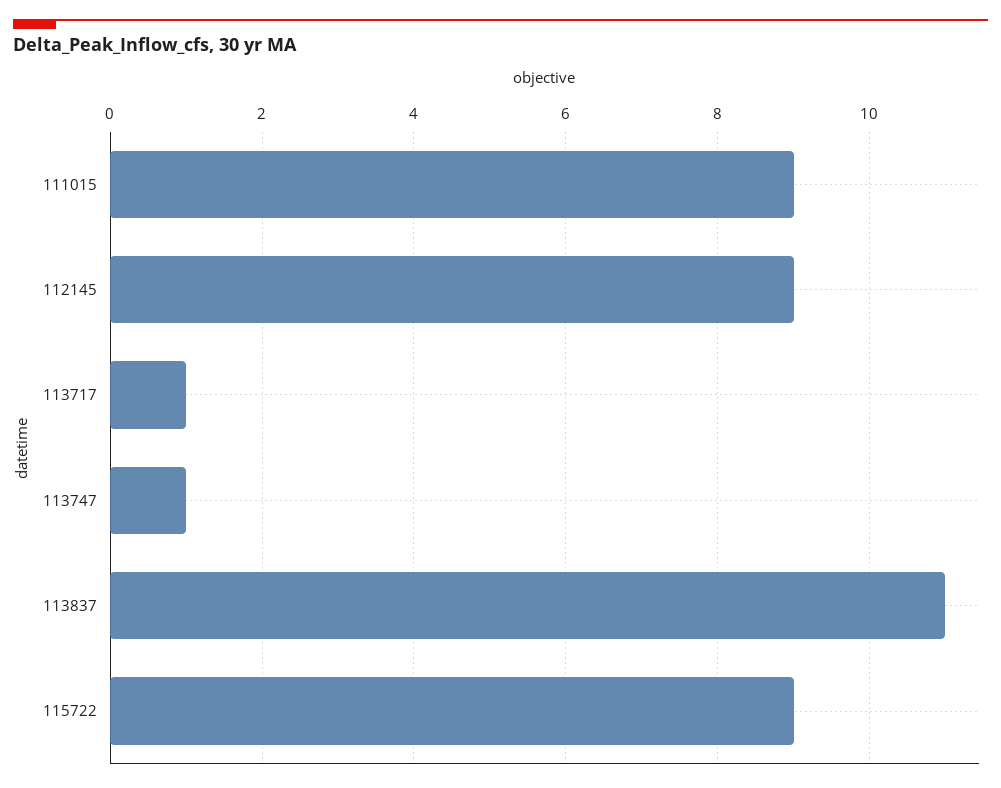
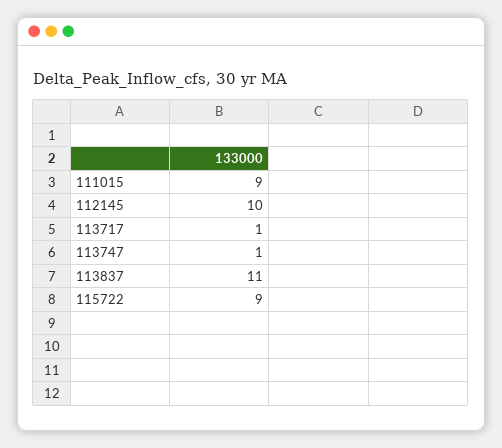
  {
    "111015": 9,
-   "112145": 9,
+   "112145": 10,
    "113717": 1,
    "113747": 1,
    "113837": 11,
    "115722": 9
  }

